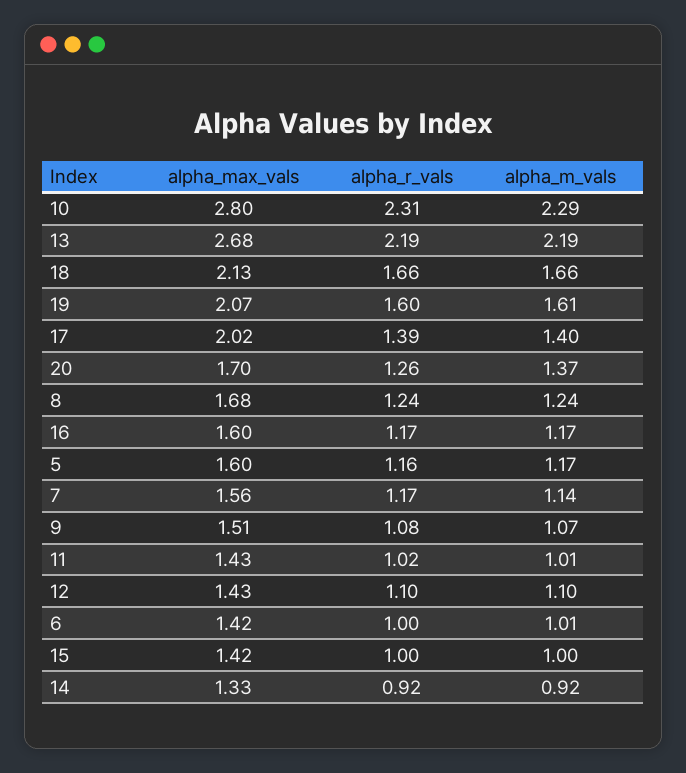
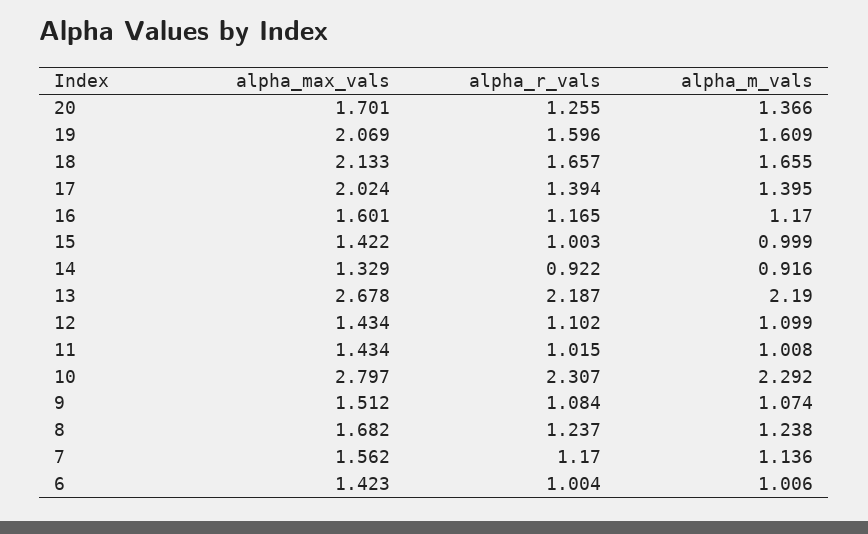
  {
    "alpha_max_vals": {
      "10": 2.797,
      "13": 2.678,
      "18": 2.133,
      "19": 2.069,
      "17": 2.024,
      "20": 1.701,
      "8": 1.682,
      "16": 1.601,
-     "5": 1.6,
      "7": 1.562,
      "9": 1.512,
      "11": 1.434,
      "12": 1.434,
      "6": 1.423,
      "15": 1.422,
      "14": 1.329
    },
    "alpha_r_vals": {
      "10": 2.307,
      "13": 2.187,
      "18": 1.657,
      "19": 1.596,
      "17": 1.394,
      "20": 1.255,
      "8": 1.237,
      "16": 1.165,
-     "5": 1.16,
      "7": 1.17,
      "9": 1.084,
      "11": 1.015,
      "12": 1.102,
      "6": 1.004,
      "15": 1.003,
      "14": 0.922
    },
    "alpha_m_vals": {
      "10": 2.292,
      "13": 2.19,
      "18": 1.655,
      "19": 1.609,
      "17": 1.395,
      "20": 1.366,
      "8": 1.238,
      "16": 1.17,
-     "5": 1.17,
      "7": 1.136,
      "9": 1.074,
      "11": 1.008,
      "12": 1.099,
      "6": 1.006,
      "15": 0.999,
      "14": 0.916
    }
  }

